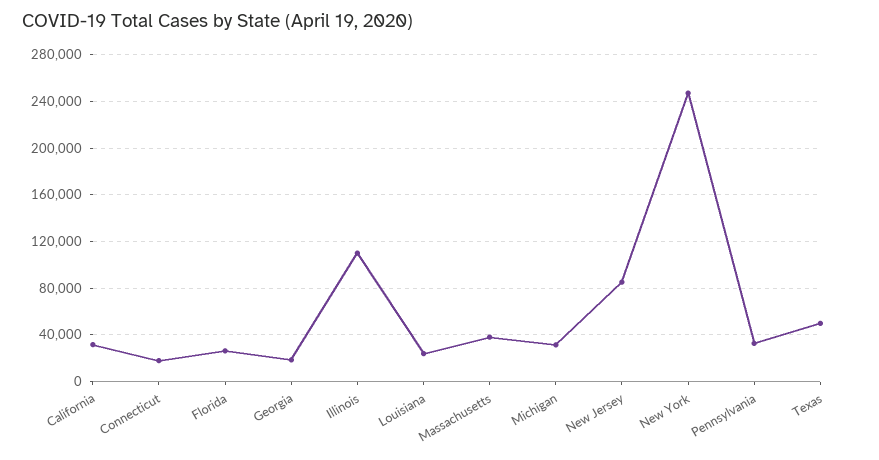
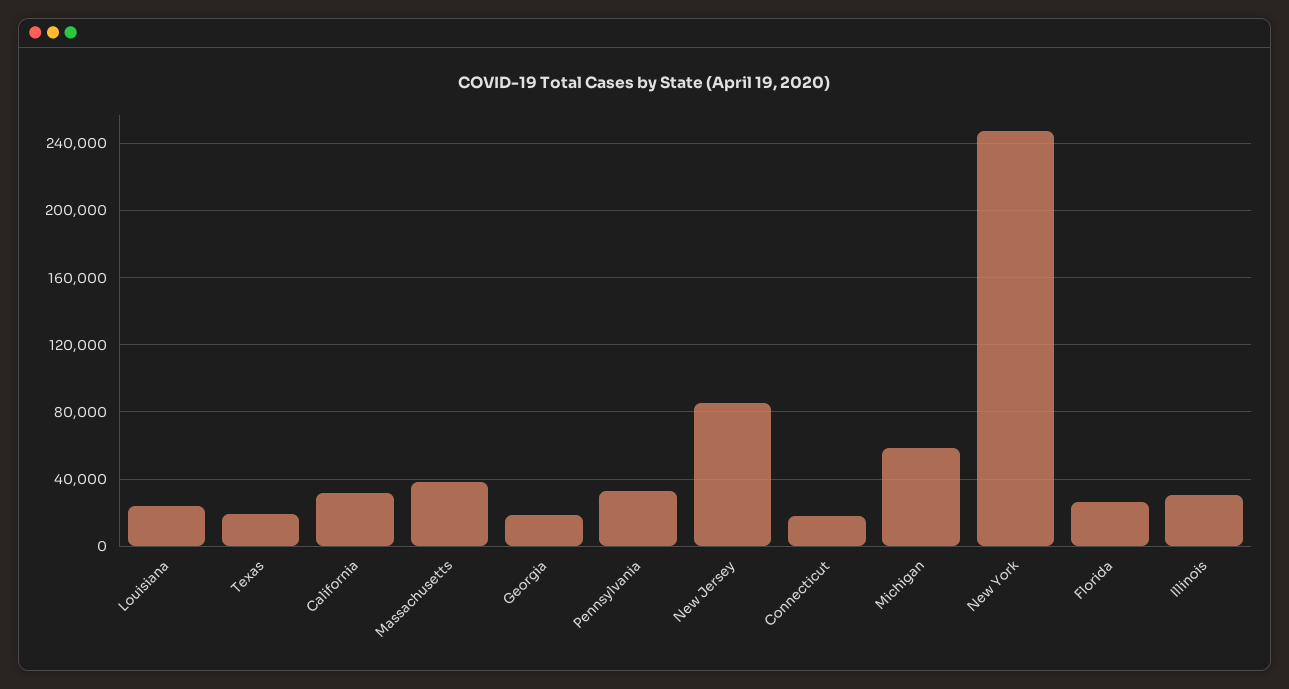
  {
    "California": 30000,
    "Connecticut": 20000,
    "Florida": 25000,
    "Georgia": 20000,
-   "Illinois": 110000,
+   "Illinois": 30000,
    "Louisiana": 25000,
    "Massachusetts": 40000,
-   "Michigan": 30000,
+   "Michigan": 60000,
    "New Jersey": 85000,
    "New York": 245000,
    "Pennsylvania": 35000,
-   "Texas": 50000
+   "Texas": 20000
  }

